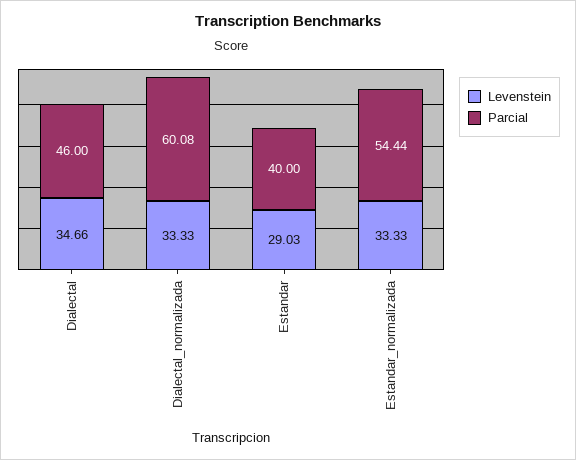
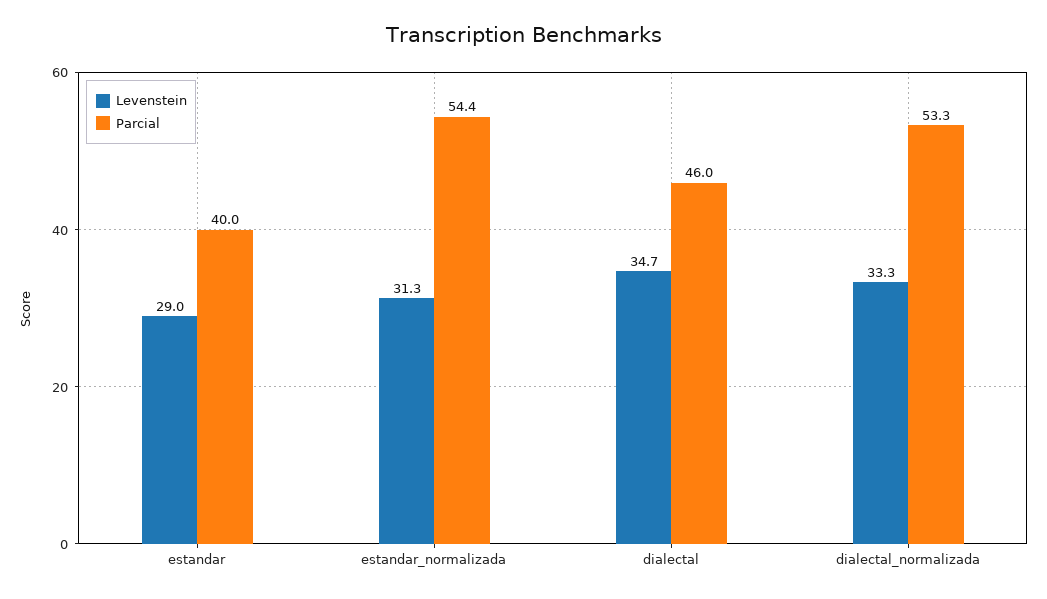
  {
    "Levenstein": {
      "Dialectal": 34.66,
      "Dialectal_normalizada": 33.33,
      "Estandar": 29.03,
-     "Estandar_normalizada": 33.33
+     "Estandar_normalizada": 31.3
    },
    "Parcial": {
      "Dialectal": 46,
-     "Dialectal_normalizada": 60.08,
+     "Dialectal_normalizada": 53.3,
      "Estandar": 40,
      "Estandar_normalizada": 54.44
    }
  }

